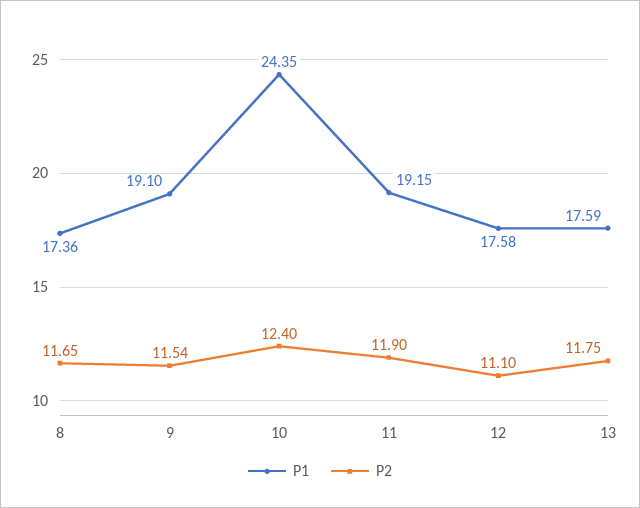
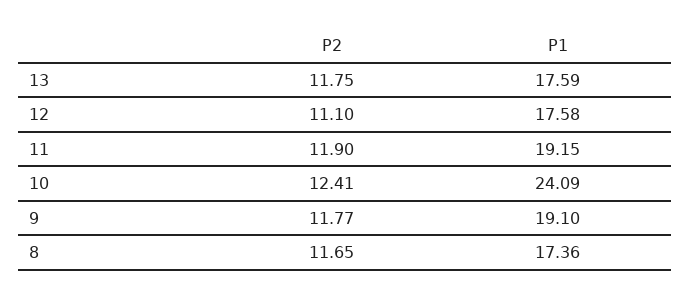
  {
    "P1": {
      "8": 17.36,
      "9": 19.1,
-     "10": 24.35,
+     "10": 24.09,
      "11": 19.15,
      "12": 17.58,
      "13": 17.59
    },
    "P2": {
      "8": 11.65,
-     "9": 11.54,
+     "9": 11.77,
-     "10": 12.4,
+     "10": 12.41,
      "11": 11.9,
      "12": 11.1,
      "13": 11.75
    }
  }

